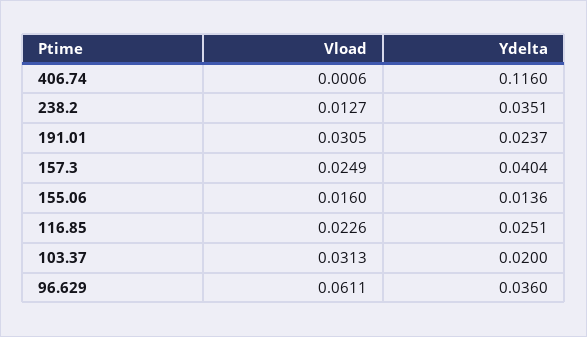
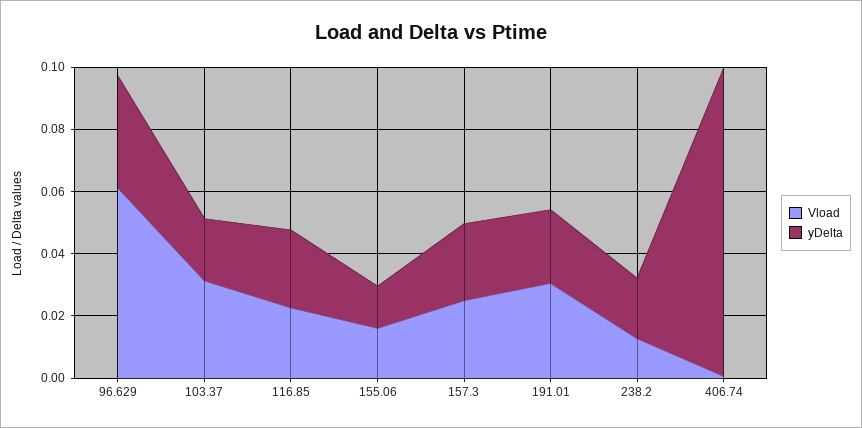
  {
    "Vload": {
      "406.74": 0.0006,
      "238.2": 0.0127,
      "191.01": 0.0305,
      "157.3": 0.0249,
      "155.06": 0.016,
      "116.85": 0.0226,
      "103.37": 0.0313,
      "96.629": 0.0611
    },
    "Ydelta": {
-     "406.74": 0.116,
+     "406.74": 0.1,
-     "238.2": 0.0351,
+     "238.2": 0.02,
      "191.01": 0.0237,
-     "157.3": 0.0404,
+     "157.3": 0.025,
      "155.06": 0.0136,
      "116.85": 0.0251,
      "103.37": 0.02,
      "96.629": 0.036
    }
  }

